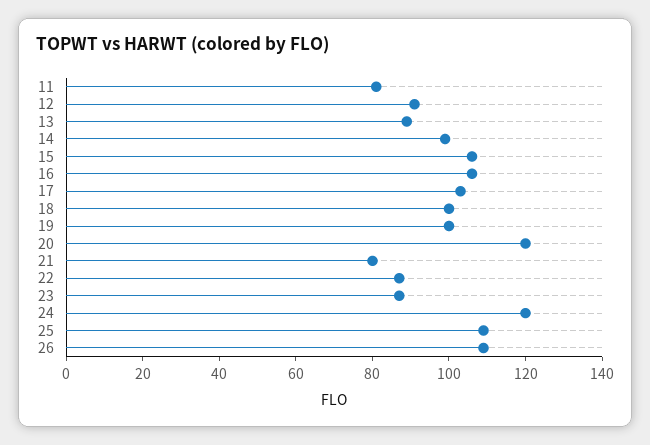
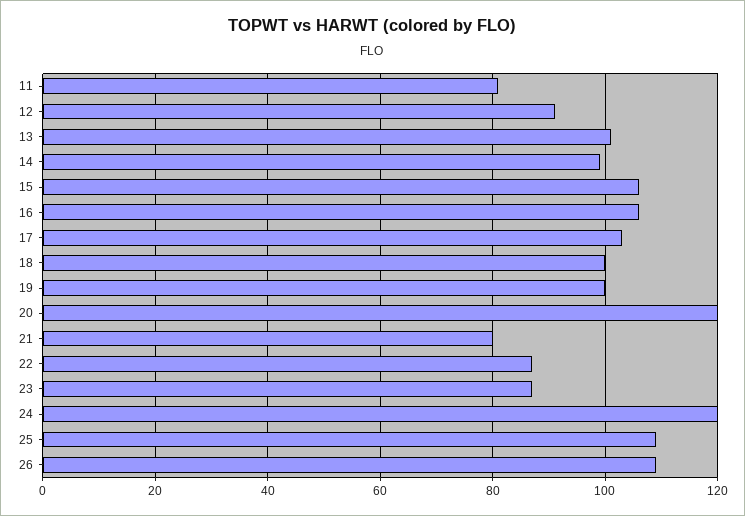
  {
    "11": 80,
    "12": 90,
-   "13": 90,
+   "13": 100,
    "14": 100,
    "15": 105,
    "16": 105,
    "17": 105,
    "18": 100,
    "19": 100,
    "20": 120,
    "21": 80,
    "22": 85,
    "23": 85,
    "24": 120,
    "25": 110,
    "26": 110
  }

